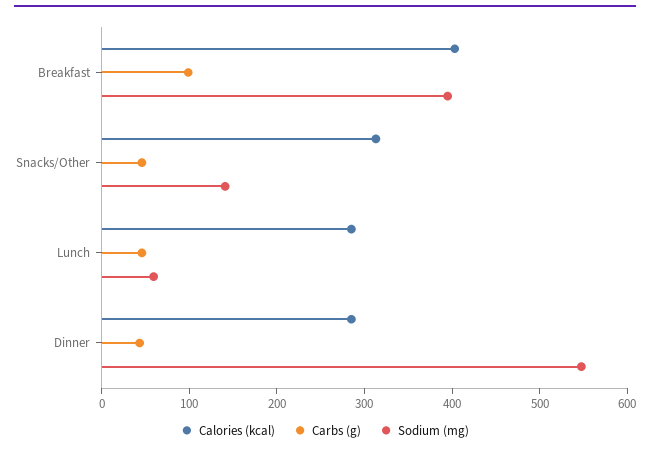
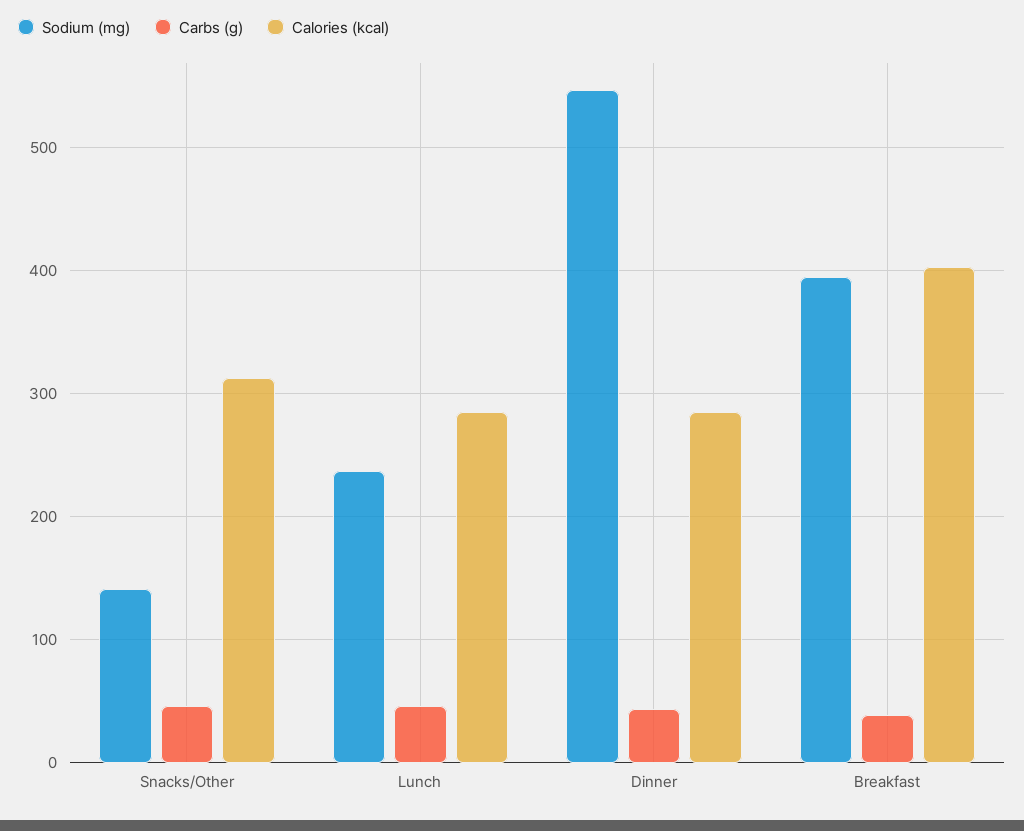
  {
    "Calories (kcal)": {
      "Breakfast": 400,
      "Snacks/Other": 310,
      "Lunch": 290,
      "Dinner": 290
    },
    "Carbs (g)": {
-     "Breakfast": 100,
+     "Breakfast": 40,
      "Snacks/Other": 50,
      "Lunch": 50,
      "Dinner": 40
    },
    "Sodium (mg)": {
      "Breakfast": 400,
      "Snacks/Other": 140,
-     "Lunch": 60,
+     "Lunch": 240,
      "Dinner": 550
    }
  }

